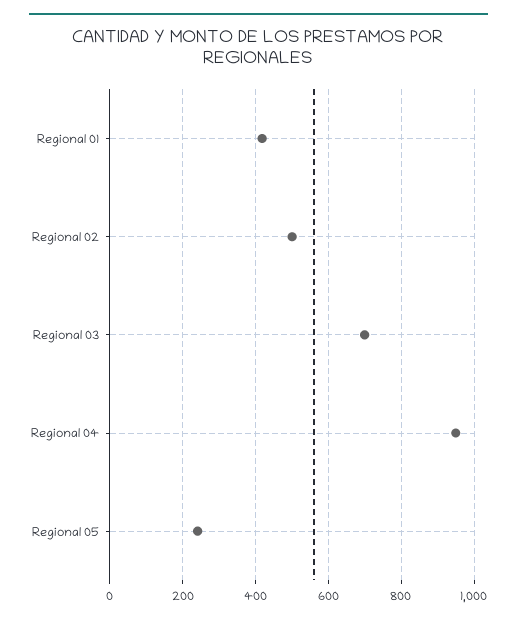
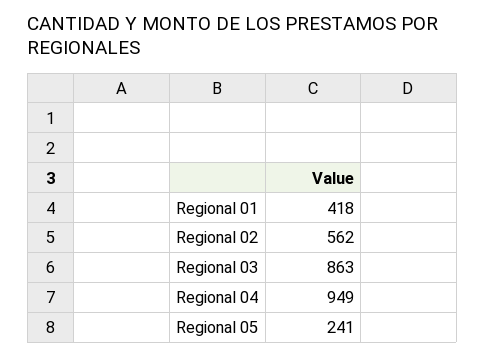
  {
    "Regional 01": 418,
-   "Regional 02": 500,
+   "Regional 02": 562,
-   "Regional 03": 700,
+   "Regional 03": 863,
    "Regional 04": 949,
    "Regional 05": 241
  }

